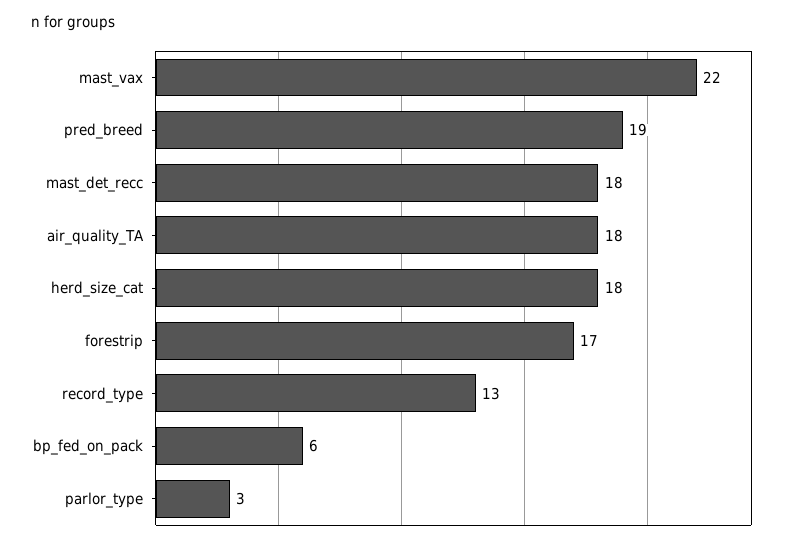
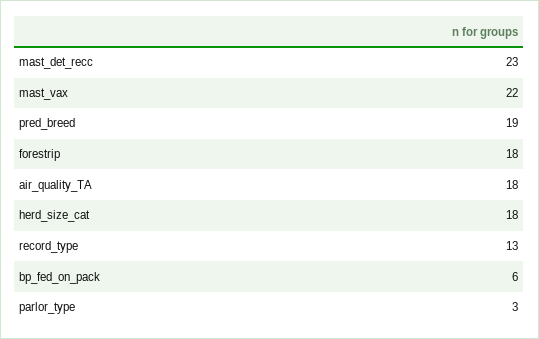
  {
    "mast_vax": 22,
    "pred_breed": 19,
-   "mast_det_recc": 18,
+   "mast_det_recc": 23,
    "air_quality_TA": 18,
    "herd_size_cat": 18,
-   "forestrip": 17,
+   "forestrip": 18,
    "record_type": 13,
    "bp_fed_on_pack": 6,
    "parlor_type": 3
  }

